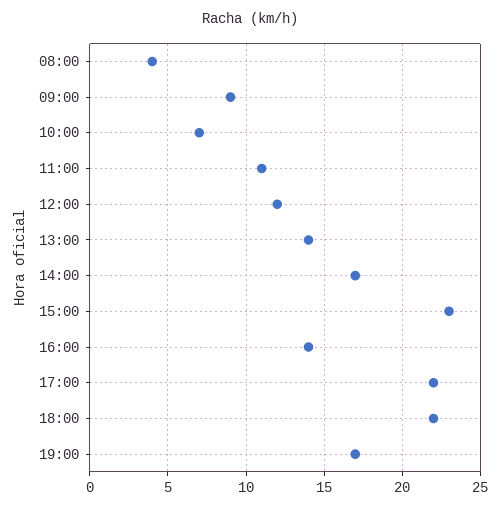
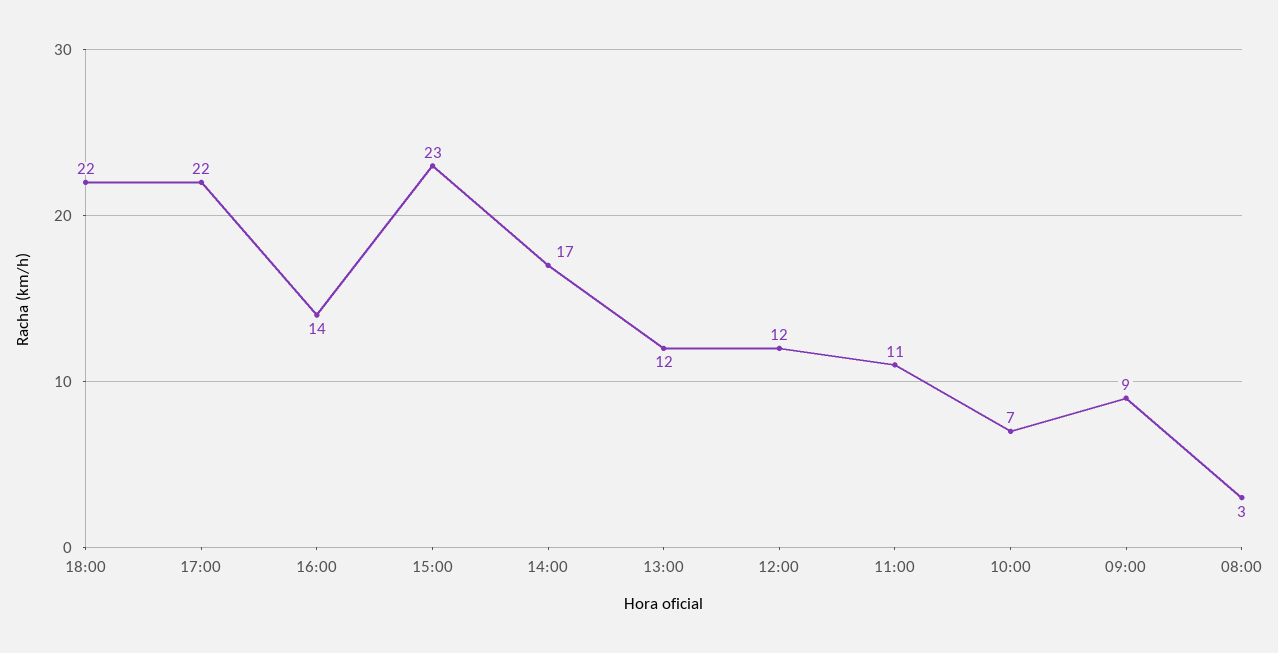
  {
-   "08:00": 4,
+   "08:00": 3,
    "09:00": 9,
    "10:00": 7,
    "11:00": 11,
    "12:00": 12,
-   "13:00": 14,
+   "13:00": 12,
    "14:00": 17,
    "15:00": 23,
    "16:00": 14,
    "17:00": 22,
-   "18:00": 22,
+   "18:00": 22
-   "19:00": 17
  }

